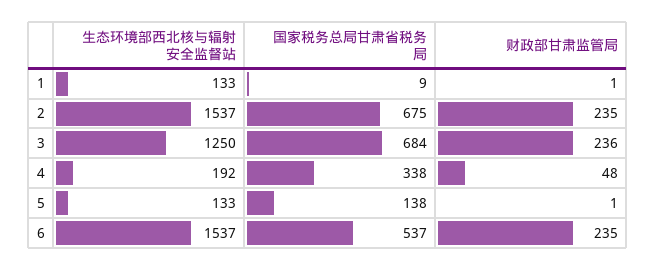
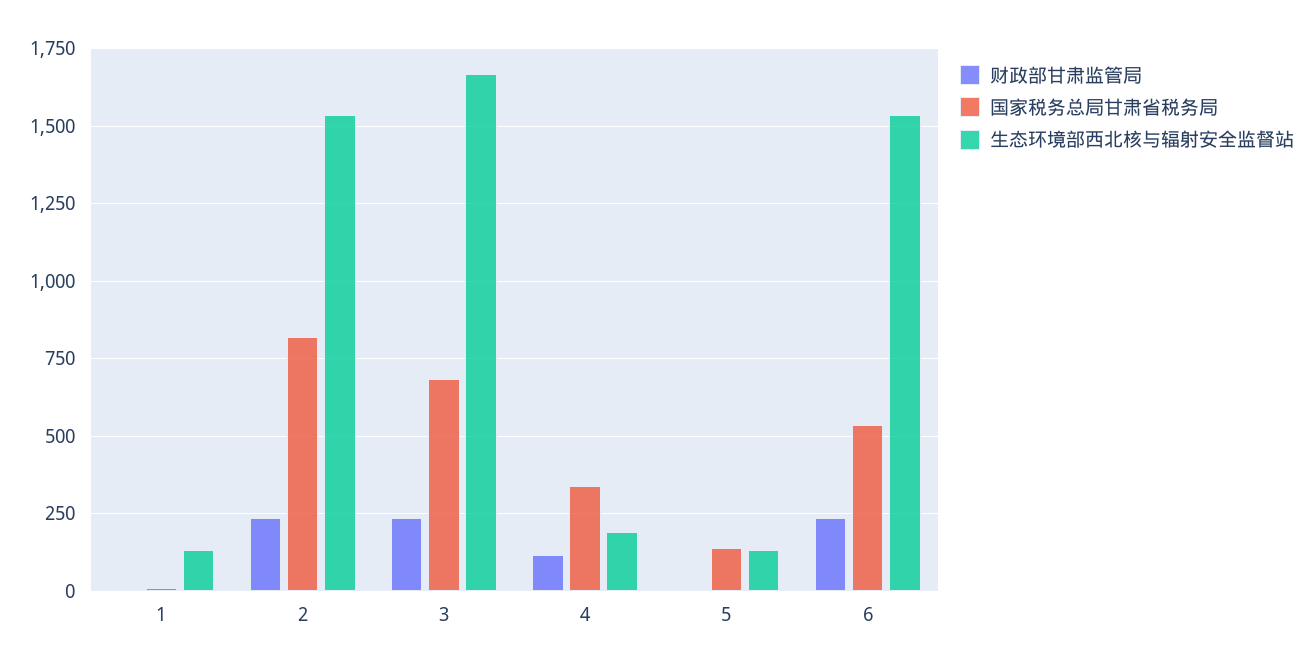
  {
    "生态环境部西北核与辐射安全监督站": {
      "1": 133,
      "2": 1537,
-     "3": 1250,
+     "3": 1675,
      "4": 192,
      "5": 133,
      "6": 1537
    },
    "国家税务总局甘肃省税务局": {
      "1": 9,
-     "2": 675,
+     "2": 825,
      "3": 684,
      "4": 338,
      "5": 138,
      "6": 537
    },
    "财政部甘肃监管局": {
      "1": 1,
      "2": 235,
      "3": 236,
-     "4": 48,
+     "4": 125,
      "5": 1,
      "6": 235
    }
  }

